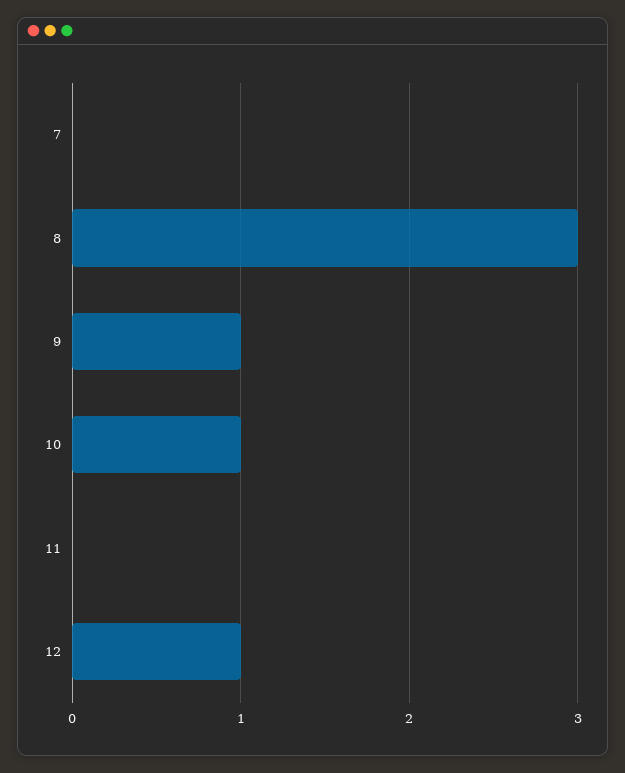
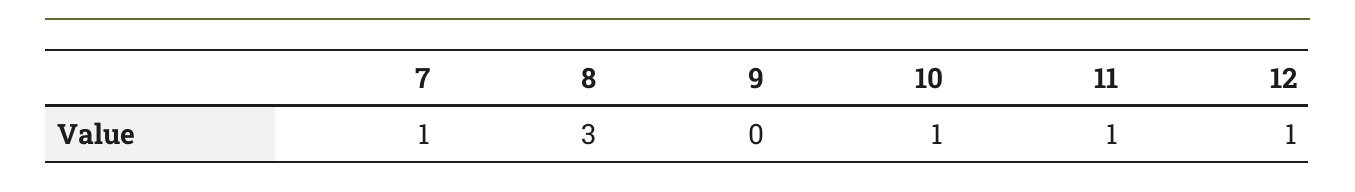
  {
-   "7": 0,
+   "7": 1,
    "8": 3,
-   "9": 1,
+   "9": 0,
    "10": 1,
-   "11": 0,
+   "11": 1,
    "12": 1
  }

